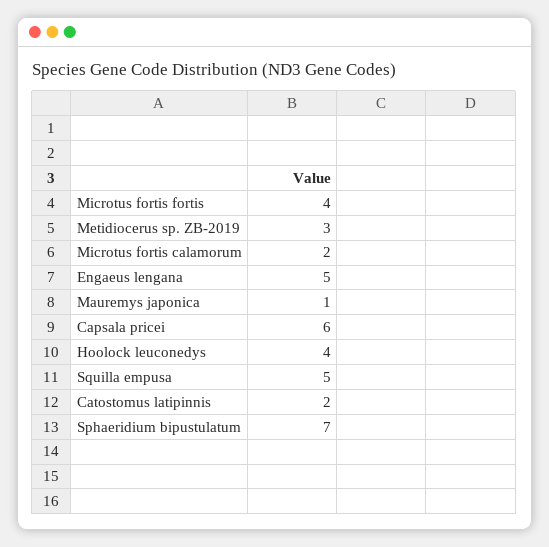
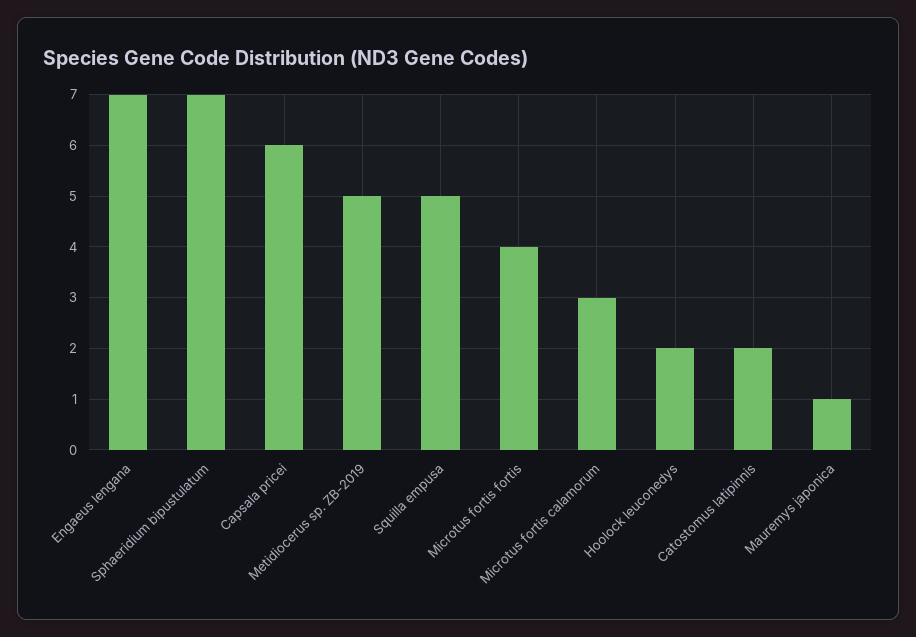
  {
    "Microtus fortis fortis": 4,
-   "Metidiocerus sp. ZB-2019": 3,
+   "Metidiocerus sp. ZB-2019": 5,
-   "Microtus fortis calamorum": 2,
+   "Microtus fortis calamorum": 3,
-   "Engaeus lengana": 5,
+   "Engaeus lengana": 7,
    "Mauremys japonica": 1,
    "Capsala pricei": 6,
-   "Hoolock leuconedys": 4,
+   "Hoolock leuconedys": 2,
    "Squilla empusa": 5,
    "Catostomus latipinnis": 2,
    "Sphaeridium bipustulatum": 7
  }

